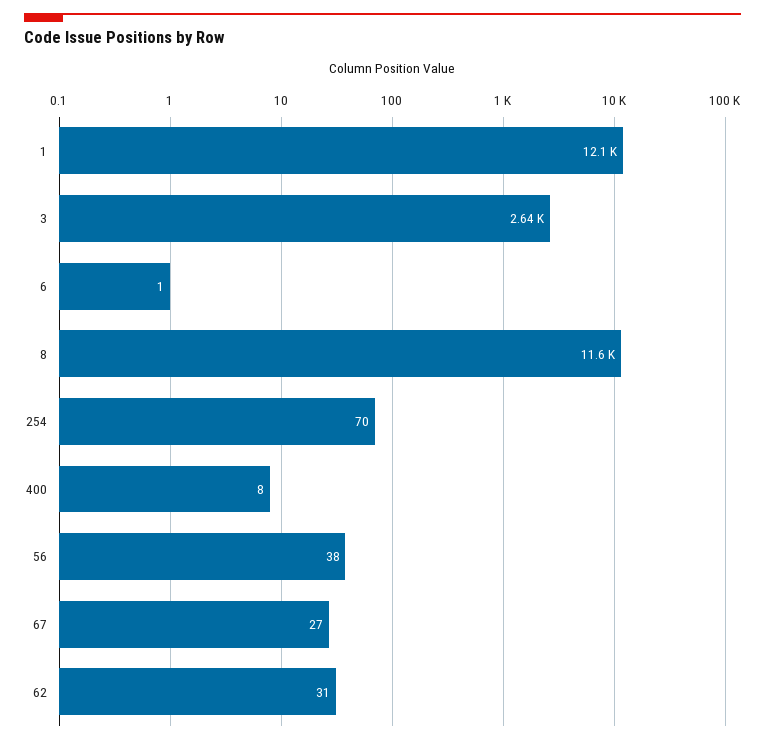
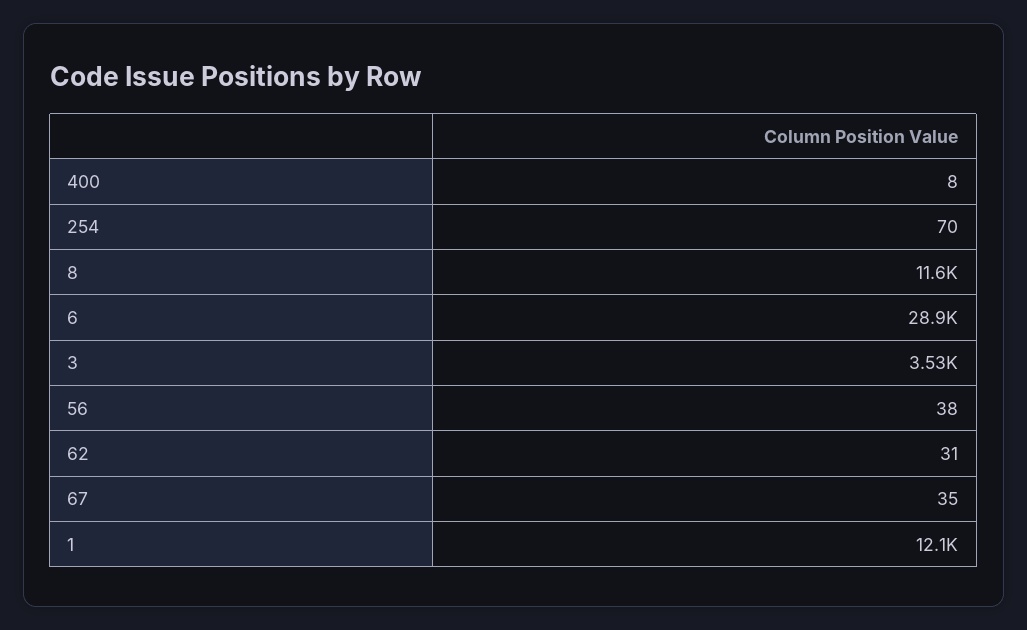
  {
    "1": 12100,
-   "3": 2640,
+   "3": 3530,
-   "6": 1,
+   "6": 28900,
    "8": 11600,
    "254": 70,
    "400": 8,
    "56": 38,
-   "67": 27,
+   "67": 35,
    "62": 31
  }

